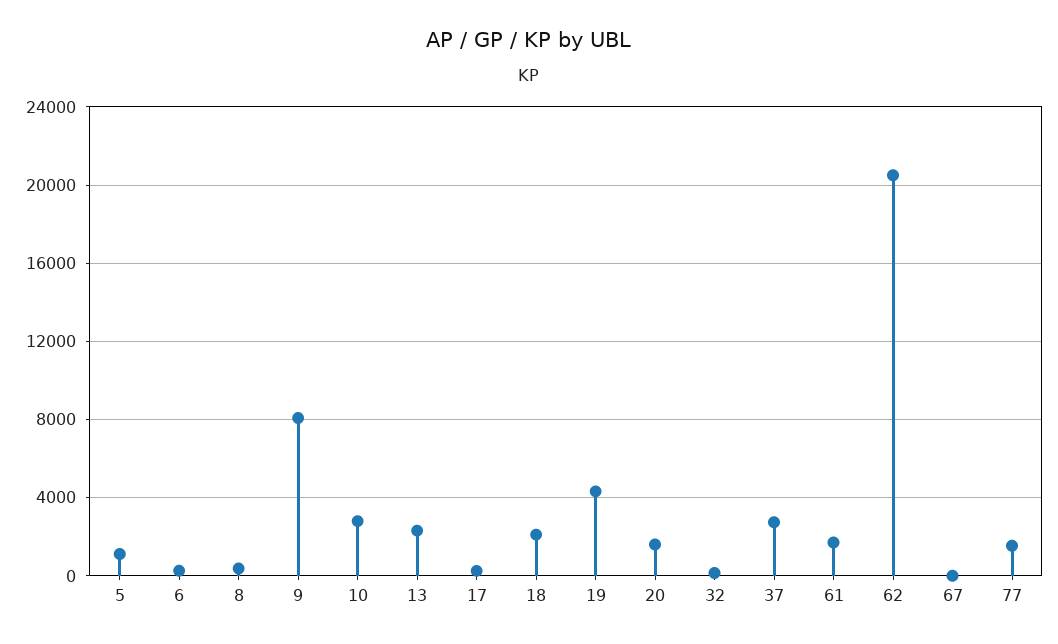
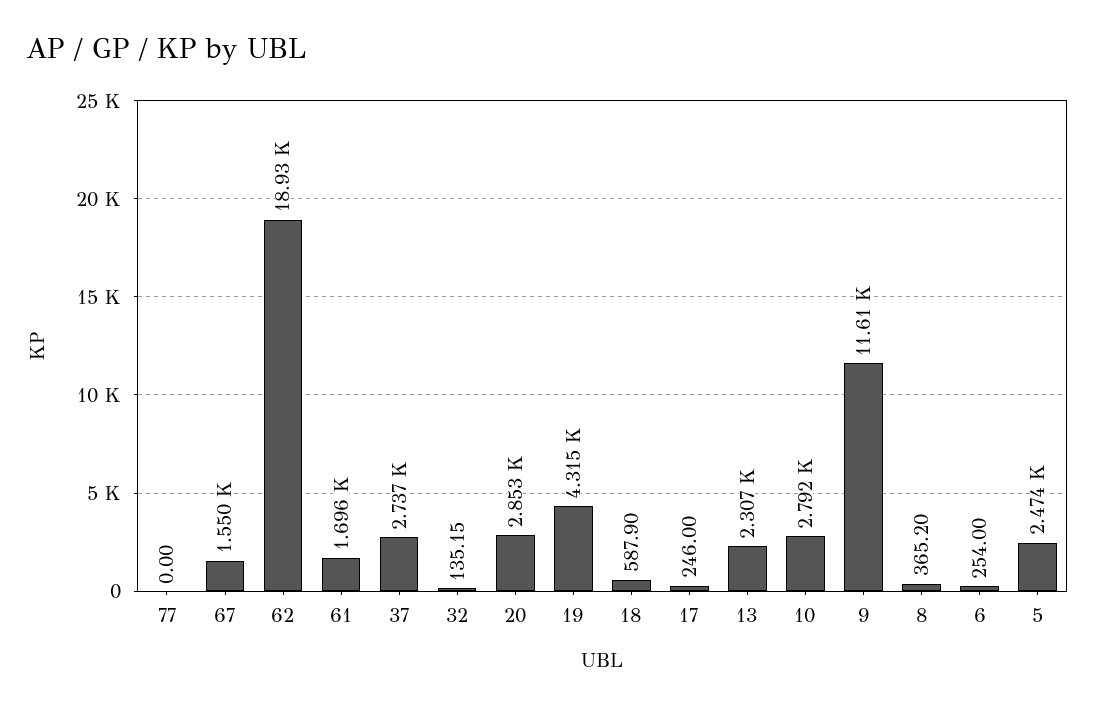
  {
-   "5": 1000,
+   "5": 2474,
    "6": 254,
    "8": 365.2,
-   "9": 8000,
+   "9": 11610,
    "10": 2792,
    "13": 2307,
    "17": 246,
-   "18": 2000,
+   "18": 587.9,
    "19": 4315,
-   "20": 1500,
+   "20": 2853,
    "32": 135.15,
    "37": 2737,
    "61": 1696,
-   "62": 20500,
+   "62": 18930,
-   "67": 0,
+   "67": 1550,
-   "77": 1500
+   "77": 0
  }

